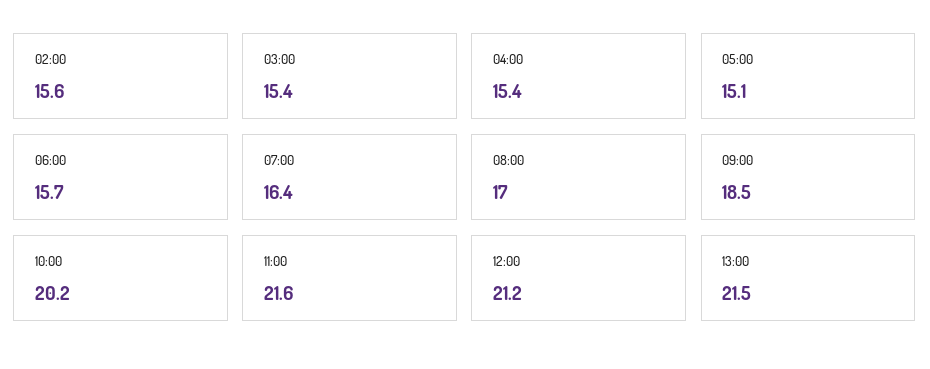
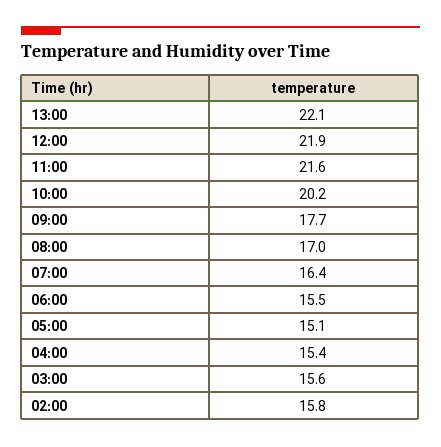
  {
-   "02:00": 15.6,
+   "02:00": 15.8,
-   "03:00": 15.4,
+   "03:00": 15.6,
    "04:00": 15.4,
    "05:00": 15.1,
-   "06:00": 15.7,
+   "06:00": 15.5,
    "07:00": 16.4,
    "08:00": 17,
-   "09:00": 18.5,
+   "09:00": 17.7,
    "10:00": 20.2,
    "11:00": 21.6,
-   "12:00": 21.2,
+   "12:00": 21.9,
-   "13:00": 21.5
+   "13:00": 22.1
  }

